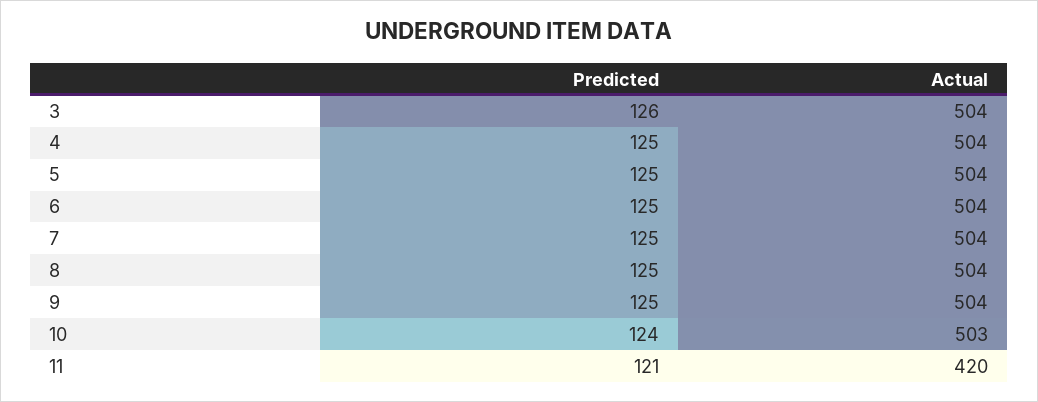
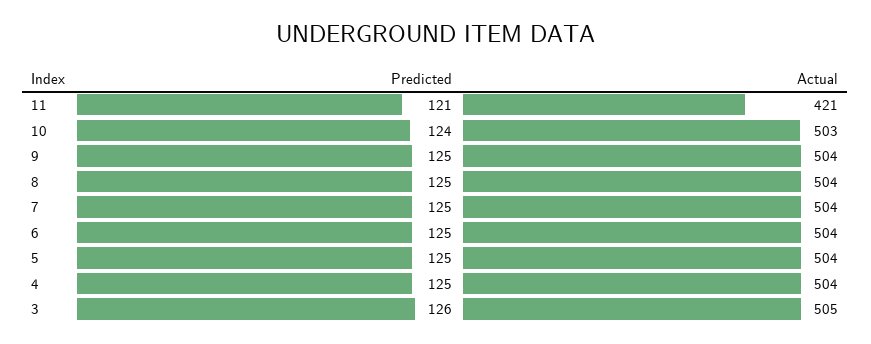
  {
    "Predicted": {
      "3": 126,
      "4": 125,
      "5": 125,
      "6": 125,
      "7": 125,
      "8": 125,
      "9": 125,
      "10": 124,
      "11": 121
    },
    "Actual": {
-     "3": 504,
+     "3": 505,
      "4": 504,
      "5": 504,
      "6": 504,
      "7": 504,
      "8": 504,
      "9": 504,
      "10": 503,
-     "11": 420
+     "11": 421
    }
  }

